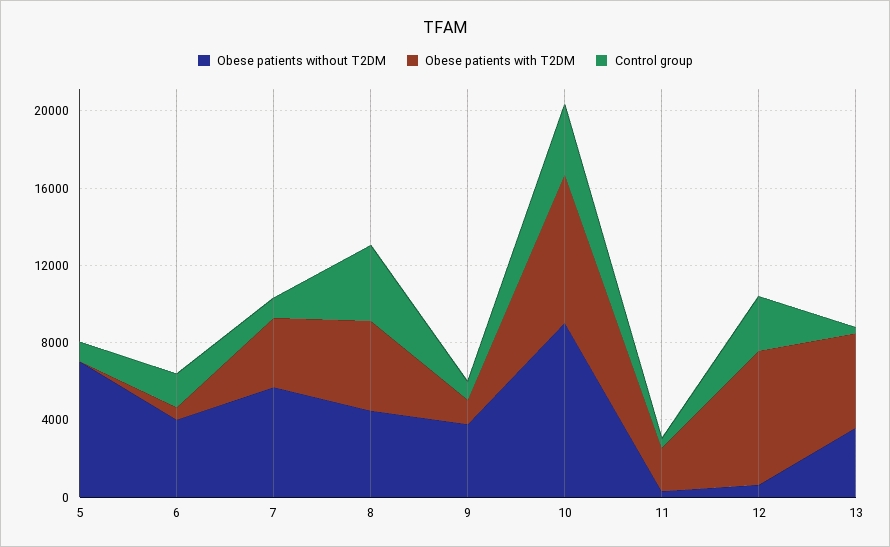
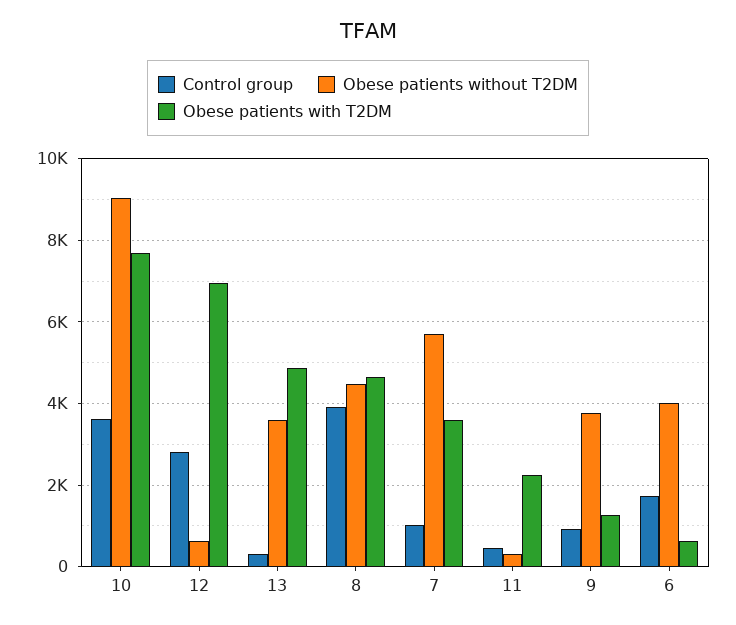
  {
    "Obese patients without T2DM": {
-     "5": 7000,
      "6": 4000,
      "7": 5600,
      "8": 4400,
      "9": 3800,
      "10": 9000,
      "11": 400,
      "12": 600,
      "13": 3600
    },
    "Obese patients with T2DM": {
-     "5": 0,
      "6": 600,
      "7": 3600,
      "8": 4600,
      "9": 1200,
      "10": 7600,
      "11": 2200,
      "12": 7000,
      "13": 4800
    },
    "Control group": {
-     "5": 1000,
      "6": 1800,
      "7": 1000,
      "8": 4000,
      "9": 1000,
      "10": 3600,
      "11": 400,
      "12": 2800,
      "13": 400
    }
  }

